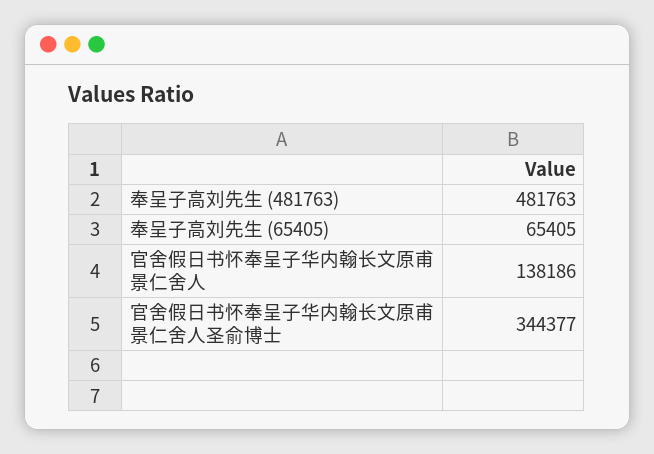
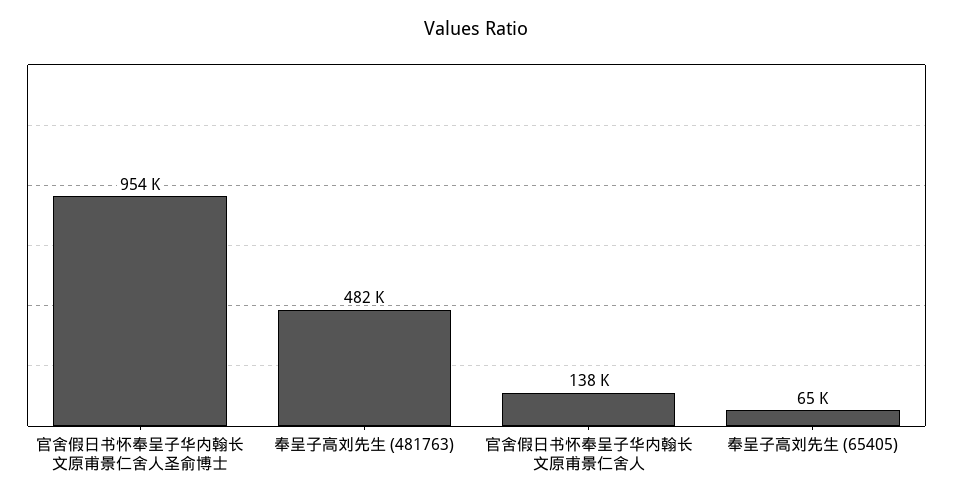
  {
    "奉呈子高刘先生 (481763)": 481763,
    "奉呈子高刘先生 (65405)": 65405,
    "官舍假日书怀奉呈子华内翰长文原甫景仁舍人": 138186,
-   "官舍假日书怀奉呈子华内翰长文原甫景仁舍人圣俞博士": 344377
+   "官舍假日书怀奉呈子华内翰长文原甫景仁舍人圣俞博士": 954000
  }

